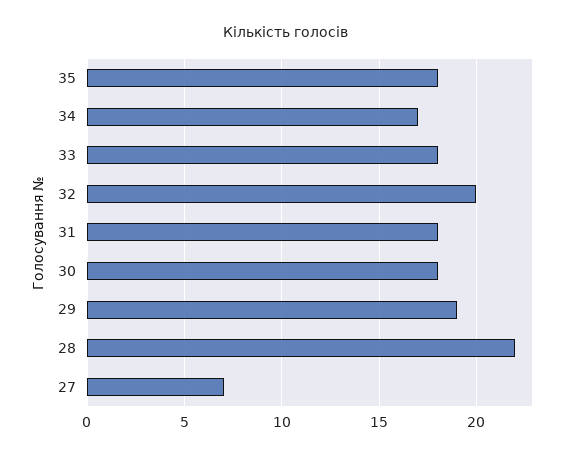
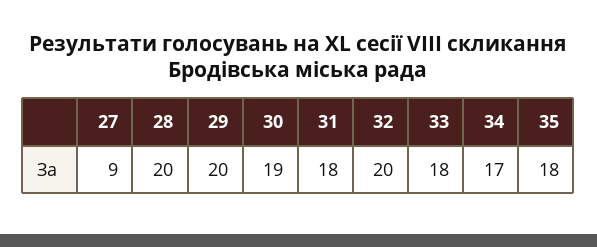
  {
    "35": 18,
    "34": 17,
    "33": 18,
    "32": 20,
    "31": 18,
-   "30": 18,
+   "30": 19,
-   "29": 19,
+   "29": 20,
-   "28": 22,
+   "28": 20,
-   "27": 7
+   "27": 9
  }

